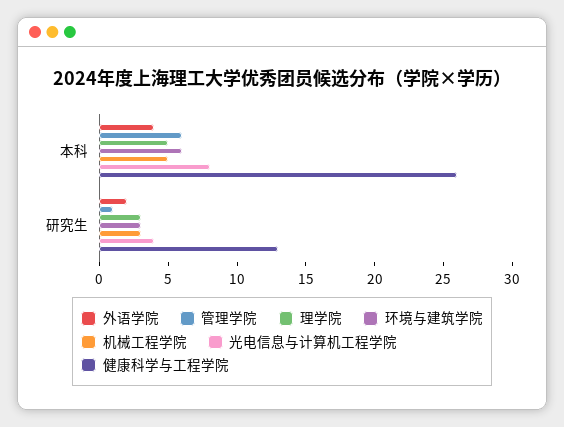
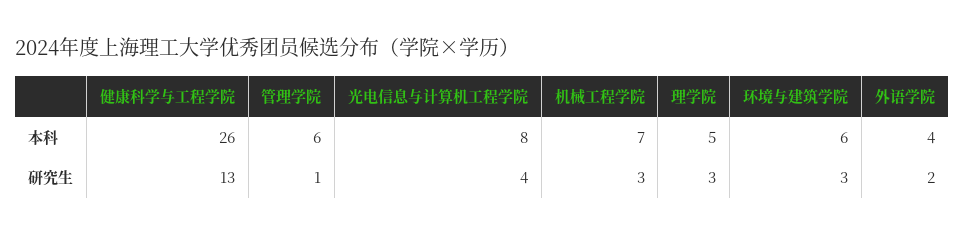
  {
    "外语学院": {
      "本科": 4,
      "研究生": 2
    },
    "管理学院": {
      "本科": 6,
      "研究生": 1
    },
    "理学院": {
      "本科": 5,
      "研究生": 3
    },
    "环境与建筑学院": {
      "本科": 6,
      "研究生": 3
    },
    "机械工程学院": {
-     "本科": 5,
+     "本科": 7,
      "研究生": 3
    },
    "光电信息与计算机工程学院": {
      "本科": 8,
      "研究生": 4
    },
    "健康科学与工程学院": {
      "本科": 26,
      "研究生": 13
    }
  }

